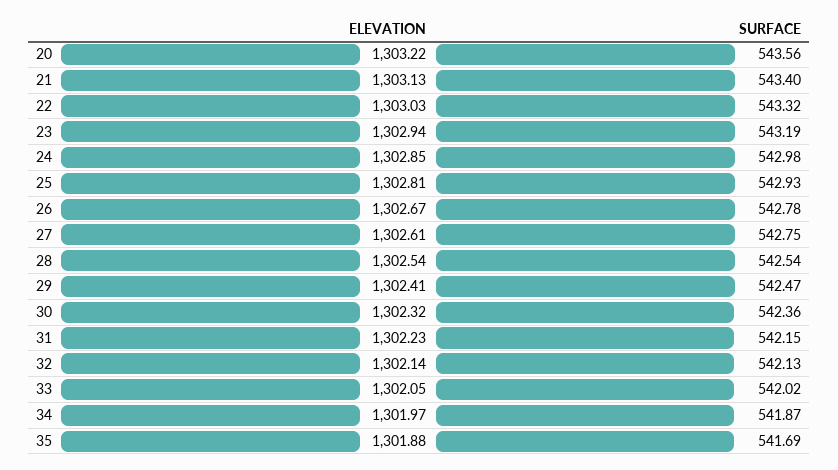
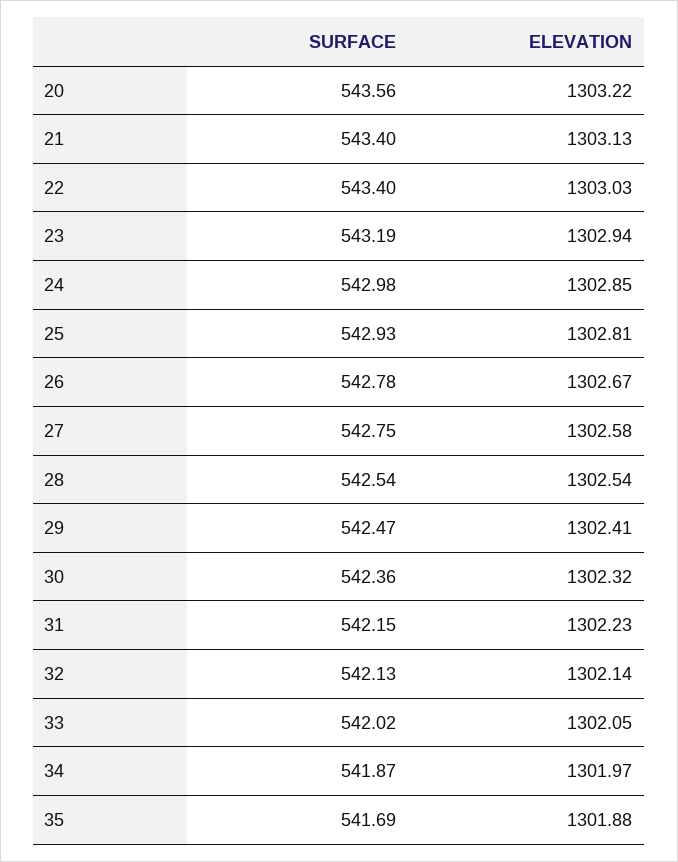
  {
    "ELEVATION": {
      "20": 1303.22,
      "21": 1303.13,
      "22": 1303.03,
      "23": 1302.94,
      "24": 1302.85,
      "25": 1302.81,
      "26": 1302.67,
-     "27": 1302.61,
+     "27": 1302.58,
      "28": 1302.54,
      "29": 1302.41,
      "30": 1302.32,
      "31": 1302.23,
      "32": 1302.14,
      "33": 1302.05,
      "34": 1301.97,
      "35": 1301.88
    },
    "SURFACE": {
      "20": 543.56,
      "21": 543.4,
-     "22": 543.32,
+     "22": 543.4,
      "23": 543.19,
      "24": 542.98,
      "25": 542.93,
      "26": 542.78,
      "27": 542.75,
      "28": 542.54,
      "29": 542.47,
      "30": 542.36,
      "31": 542.15,
      "32": 542.13,
      "33": 542.02,
      "34": 541.87,
      "35": 541.69
    }
  }

